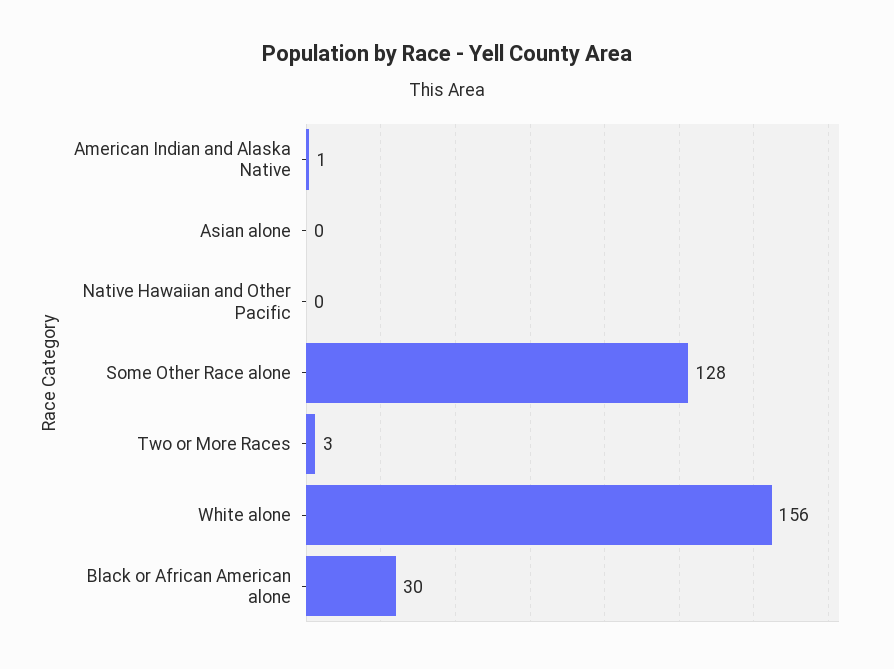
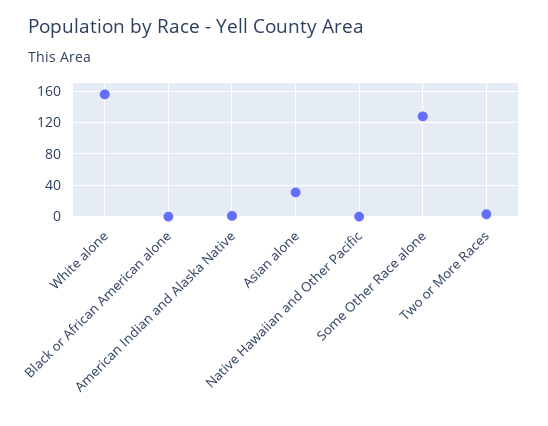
  {
    "American Indian and Alaska Native": 1,
-   "Asian alone": 0,
+   "Asian alone": 30,
    "Native Hawaiian and Other Pacific": 0,
    "Some Other Race alone": 128,
    "Two or More Races": 3,
    "White alone": 156,
-   "Black or African American alone": 30
+   "Black or African American alone": 0
  }

